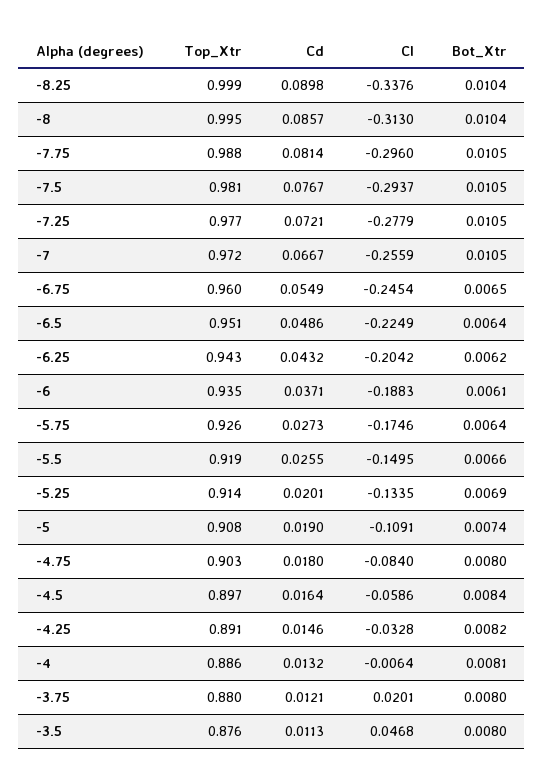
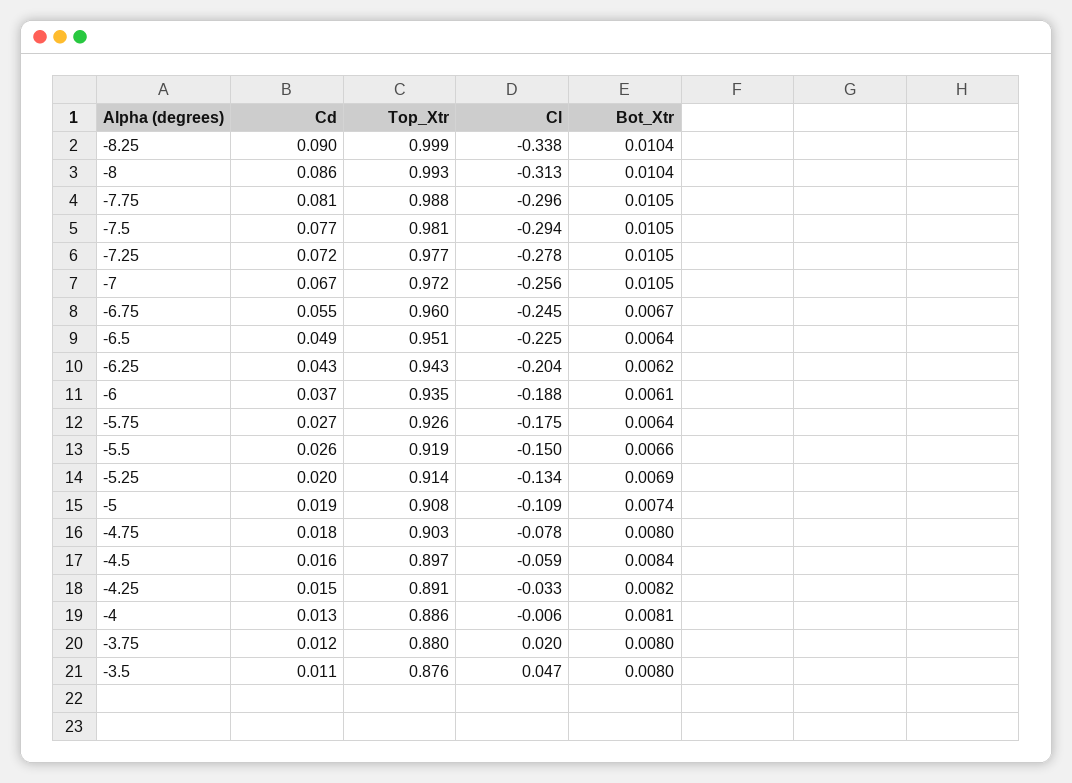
  {
    "Top_Xtr": {
      "-8.25": 0.999,
-     "-8": 0.995,
+     "-8": 0.993,
      "-7.75": 0.988,
      "-7.5": 0.981,
      "-7.25": 0.977,
      "-7": 0.972,
      "-6.75": 0.96,
      "-6.5": 0.951,
      "-6.25": 0.943,
      "-6": 0.935,
      "-5.75": 0.926,
      "-5.5": 0.919,
      "-5.25": 0.914,
      "-5": 0.908,
      "-4.75": 0.903,
      "-4.5": 0.897,
      "-4.25": 0.891,
      "-4": 0.886,
      "-3.75": 0.88,
      "-3.5": 0.876
    },
    "Cd": {
      "-8.25": 0.0898,
      "-8": 0.0857,
      "-7.75": 0.0814,
      "-7.5": 0.0767,
      "-7.25": 0.0721,
      "-7": 0.0667,
      "-6.75": 0.0549,
      "-6.5": 0.0486,
      "-6.25": 0.0432,
      "-6": 0.0371,
      "-5.75": 0.0273,
      "-5.5": 0.0255,
      "-5.25": 0.0201,
      "-5": 0.019,
      "-4.75": 0.018,
      "-4.5": 0.0164,
      "-4.25": 0.0146,
      "-4": 0.0132,
      "-3.75": 0.0121,
      "-3.5": 0.0113
    },
    "Cl": {
      "-8.25": -0.3376,
      "-8": -0.313,
      "-7.75": -0.296,
      "-7.5": -0.2937,
      "-7.25": -0.2779,
      "-7": -0.2559,
      "-6.75": -0.2454,
      "-6.5": -0.2249,
      "-6.25": -0.2042,
      "-6": -0.1883,
      "-5.75": -0.1746,
      "-5.5": -0.1495,
      "-5.25": -0.1335,
      "-5": -0.1091,
-     "-4.75": -0.084,
+     "-4.75": -0.078,
      "-4.5": -0.0586,
      "-4.25": -0.0328,
      "-4": -0.0064,
      "-3.75": 0.0201,
      "-3.5": 0.0468
    },
    "Bot_Xtr": {
      "-8.25": 0.0104,
      "-8": 0.0104,
      "-7.75": 0.0105,
      "-7.5": 0.0105,
      "-7.25": 0.0105,
      "-7": 0.0105,
-     "-6.75": 0.0065,
+     "-6.75": 0.0067,
      "-6.5": 0.0064,
      "-6.25": 0.0062,
      "-6": 0.0061,
      "-5.75": 0.0064,
      "-5.5": 0.0066,
      "-5.25": 0.0069,
      "-5": 0.0074,
      "-4.75": 0.008,
      "-4.5": 0.0084,
      "-4.25": 0.0082,
      "-4": 0.0081,
      "-3.75": 0.008,
      "-3.5": 0.008
    }
  }

